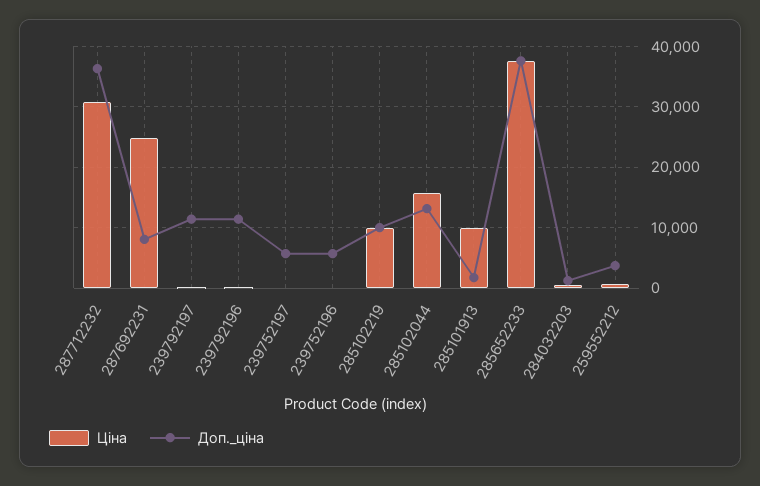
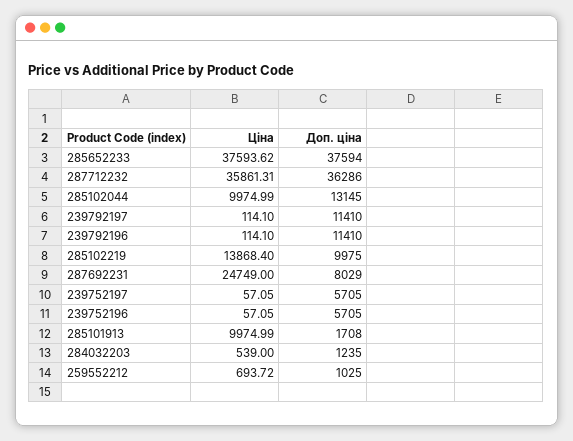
  {
    "Ціна": {
-     "287712232": 31000,
+     "287712232": 35861.31,
      "287692231": 24749,
      "239792197": 114.1,
      "239792196": 114.1,
      "239752197": 57.05,
      "239752196": 57.05,
-     "285102219": 10000,
+     "285102219": 13868.4,
-     "285102044": 16000,
+     "285102044": 9974.99,
      "285101913": 9974.99,
      "285652233": 37593.62,
      "284032203": 539,
      "259552212": 693.72
    },
    "Доп._ціна": {
      "287712232": 36286,
      "287692231": 8029,
      "239792197": 11410,
      "239792196": 11410,
      "239752197": 5705,
      "239752196": 5705,
      "285102219": 9975,
      "285102044": 13145,
      "285101913": 1708,
      "285652233": 37594,
      "284032203": 1235,
-     "259552212": 4000
+     "259552212": 1025
    }
  }

